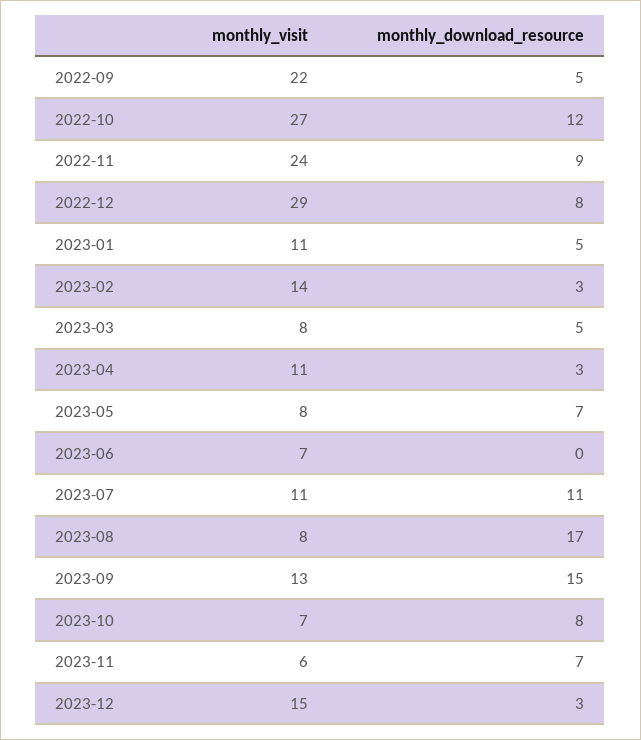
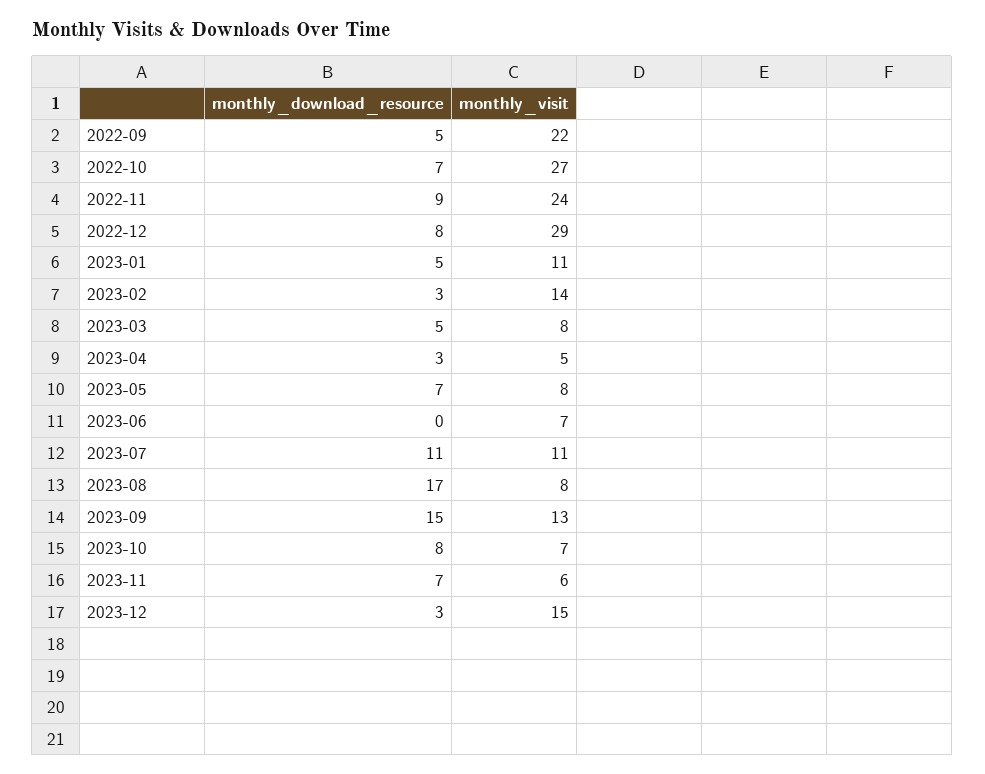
  {
    "monthly_visit": {
      "2022-09": 22,
      "2022-10": 27,
      "2022-11": 24,
      "2022-12": 29,
      "2023-01": 11,
      "2023-02": 14,
      "2023-03": 8,
-     "2023-04": 11,
+     "2023-04": 5,
      "2023-05": 8,
      "2023-06": 7,
      "2023-07": 11,
      "2023-08": 8,
      "2023-09": 13,
      "2023-10": 7,
      "2023-11": 6,
      "2023-12": 15
    },
    "monthly_download_resource": {
      "2022-09": 5,
-     "2022-10": 12,
+     "2022-10": 7,
      "2022-11": 9,
      "2022-12": 8,
      "2023-01": 5,
      "2023-02": 3,
      "2023-03": 5,
      "2023-04": 3,
      "2023-05": 7,
      "2023-06": 0,
      "2023-07": 11,
      "2023-08": 17,
      "2023-09": 15,
      "2023-10": 8,
      "2023-11": 7,
      "2023-12": 3
    }
  }

